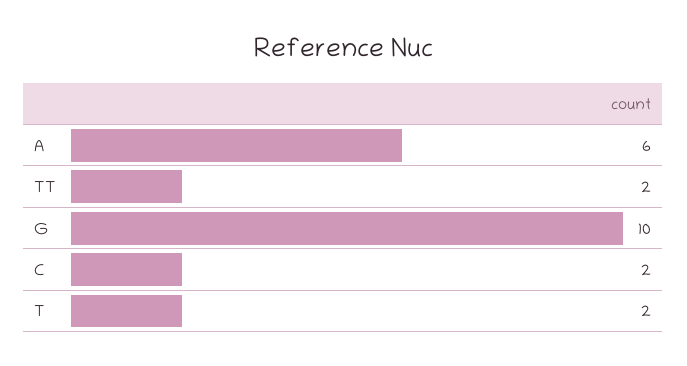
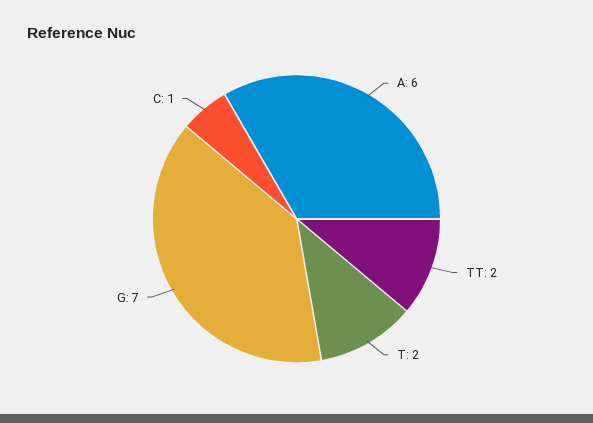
  {
    "A": 6,
    "TT": 2,
-   "G": 10,
+   "G": 7,
-   "C": 2,
+   "C": 1,
    "T": 2
  }

